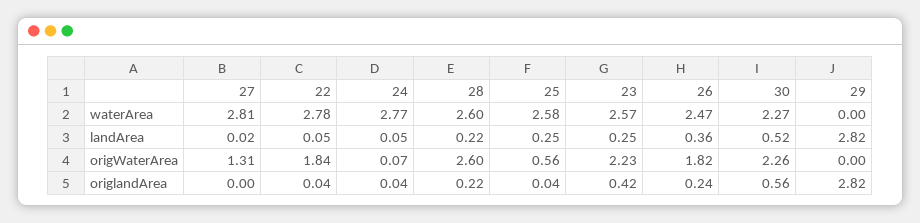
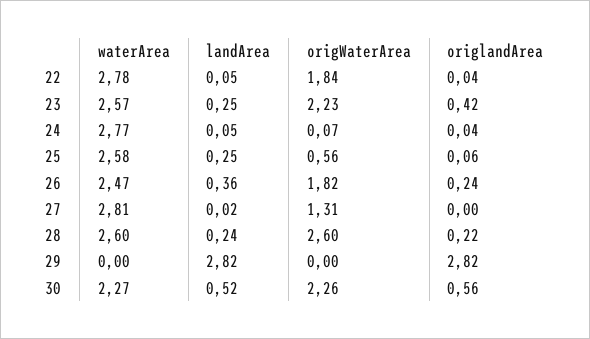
  {
    "27": {
      "waterArea": 2.81,
      "landArea": 0.02,
      "origWaterArea": 1.31,
      "origlandArea": 0
    },
    "22": {
      "waterArea": 2.78,
      "landArea": 0.05,
      "origWaterArea": 1.84,
      "origlandArea": 0.04
    },
    "24": {
      "waterArea": 2.77,
      "landArea": 0.05,
      "origWaterArea": 0.07,
      "origlandArea": 0.04
    },
    "28": {
      "waterArea": 2.6,
-     "landArea": 0.22,
+     "landArea": 0.24,
      "origWaterArea": 2.6,
      "origlandArea": 0.22
    },
    "25": {
      "waterArea": 2.58,
      "landArea": 0.25,
      "origWaterArea": 0.56,
-     "origlandArea": 0.04
+     "origlandArea": 0.06
    },
    "23": {
      "waterArea": 2.57,
      "landArea": 0.25,
      "origWaterArea": 2.23,
      "origlandArea": 0.42
    },
    "26": {
      "waterArea": 2.47,
      "landArea": 0.36,
      "origWaterArea": 1.82,
      "origlandArea": 0.24
    },
    "30": {
      "waterArea": 2.27,
      "landArea": 0.52,
      "origWaterArea": 2.26,
      "origlandArea": 0.56
    },
    "29": {
      "waterArea": 0,
      "landArea": 2.82,
      "origWaterArea": 0,
      "origlandArea": 2.82
    }
  }

